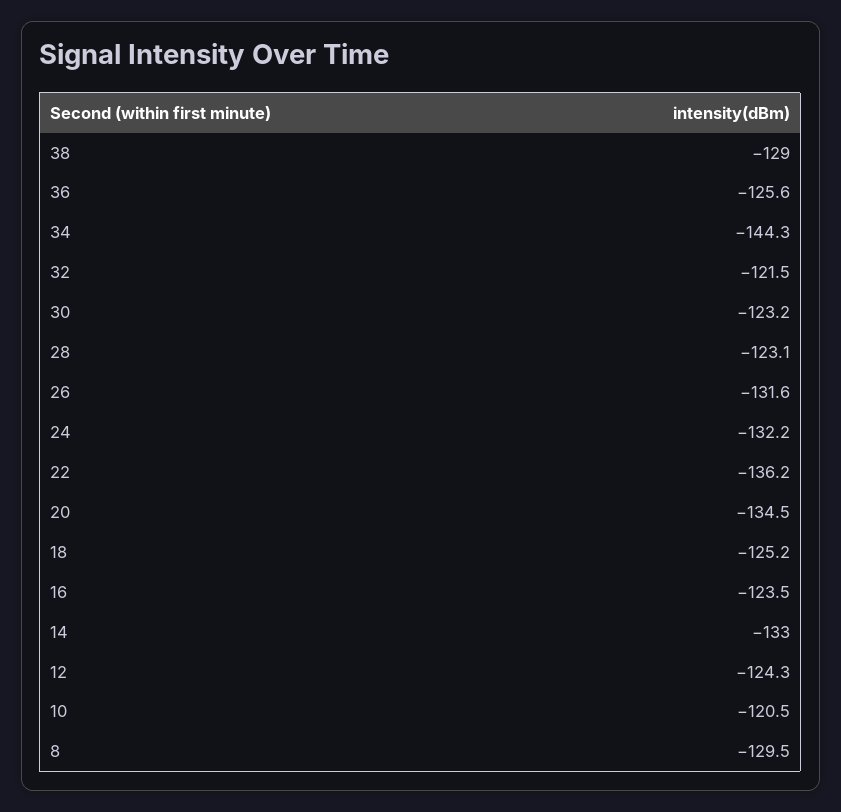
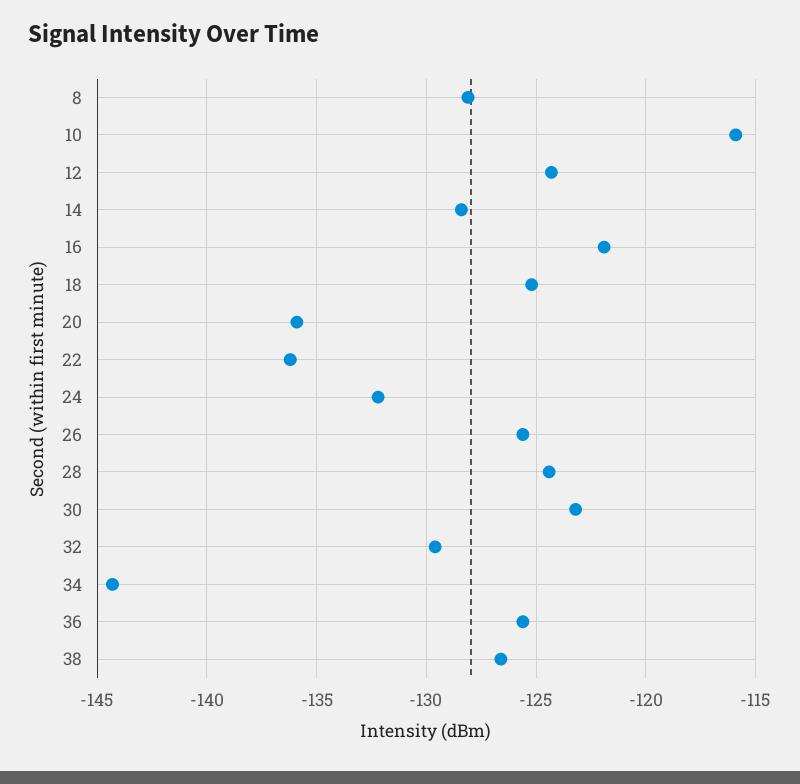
  {
-   "38": -129,
+   "38": -126.5,
    "36": -125.6,
    "34": -144.3,
-   "32": -121.5,
+   "32": -129.5,
    "30": -123.2,
-   "28": -123.1,
+   "28": -124.5,
-   "26": -131.6,
+   "26": -125.5,
    "24": -132.2,
    "22": -136.2,
-   "20": -134.5,
+   "20": -136,
    "18": -125.2,
-   "16": -123.5,
+   "16": -122,
-   "14": -133,
+   "14": -128.5,
    "12": -124.3,
-   "10": -120.5,
+   "10": -116,
-   "8": -129.5
+   "8": -128
  }

